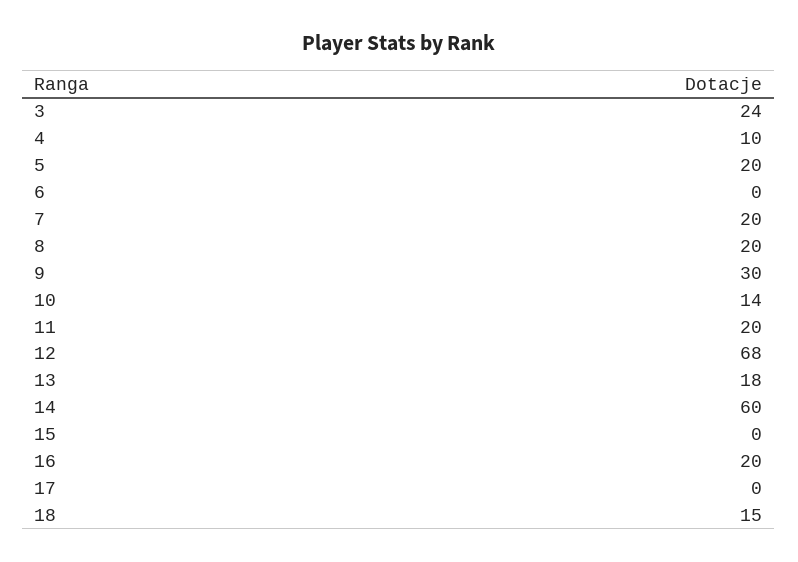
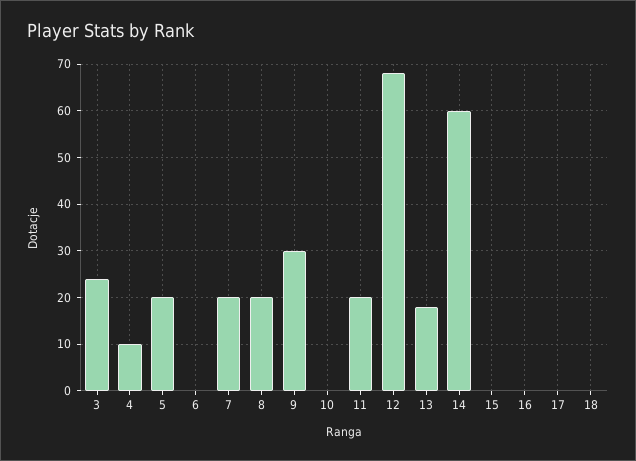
  {
    "3": 24,
    "4": 10,
    "5": 20,
    "6": 0,
    "7": 20,
    "8": 20,
    "9": 30,
-   "10": 14,
+   "10": 0,
    "11": 20,
    "12": 68,
    "13": 18,
    "14": 60,
    "15": 0,
-   "16": 20,
+   "16": 0,
    "17": 0,
-   "18": 15
+   "18": 0
  }

